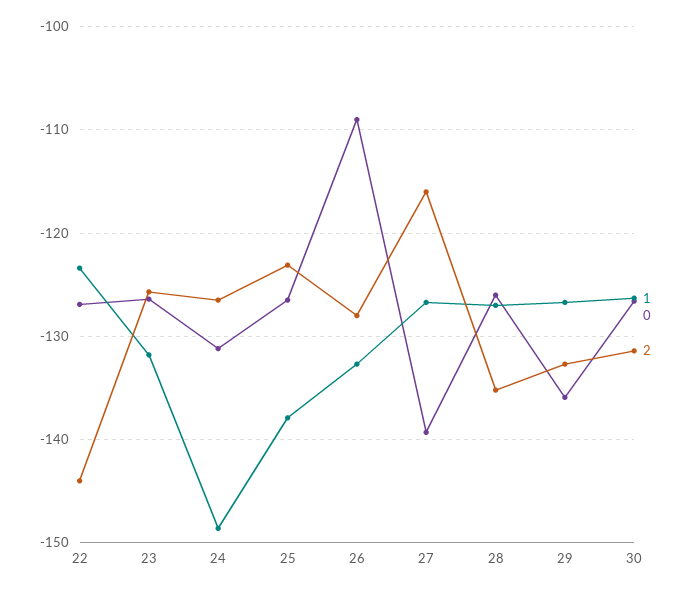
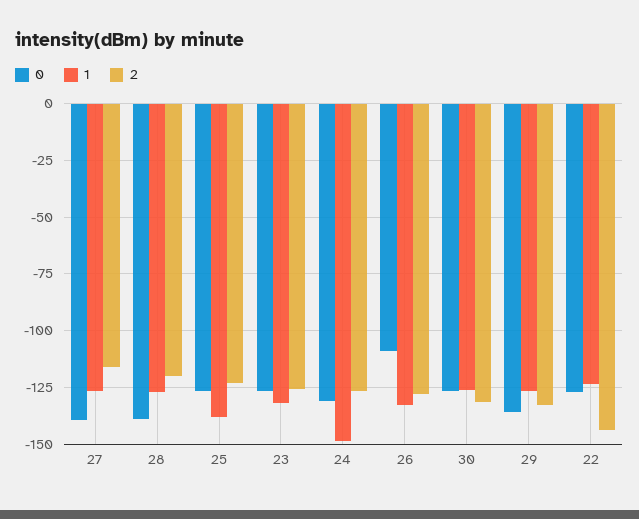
  {
    "1": {
      "22": -123,
      "23": -132,
      "24": -149,
      "25": -138,
      "26": -133,
      "27": -127,
      "28": -127,
      "29": -127,
      "30": -126
    },
    "0": {
      "22": -127,
      "23": -126,
      "24": -131,
      "25": -127,
      "26": -109,
      "27": -139,
-     "28": -126,
+     "28": -140,
      "29": -136,
      "30": -127
    },
    "2": {
      "22": -144,
      "23": -126,
      "24": -127,
      "25": -123,
      "26": -128,
      "27": -116,
-     "28": -135,
+     "28": -120,
      "29": -133,
      "30": -131
    }
  }

